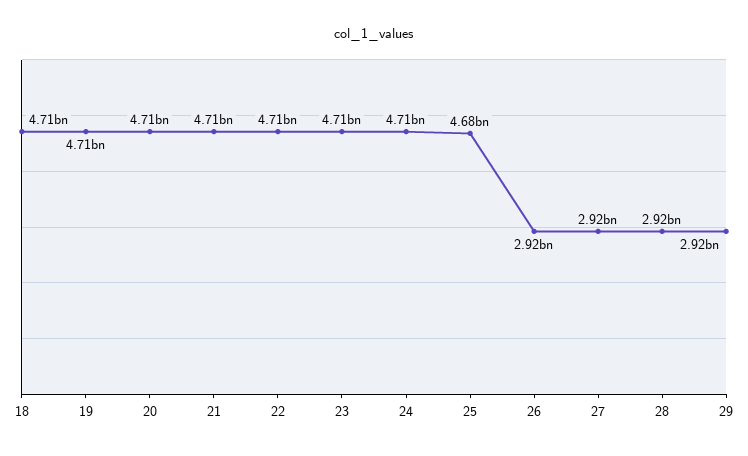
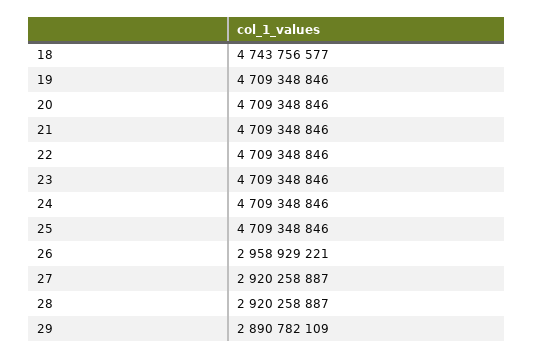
  {
-   "18": 4710000000,
+   "18": 4743756577,
    "19": 4709348846,
    "20": 4709348846,
    "21": 4709348846,
    "22": 4709348846,
    "23": 4709348846,
    "24": 4709348846,
-   "25": 4680000000,
+   "25": 4709348846,
-   "26": 2920000000,
+   "26": 2958929221,
    "27": 2920258887,
    "28": 2920258887,
-   "29": 2920000000
+   "29": 2890782109
  }

